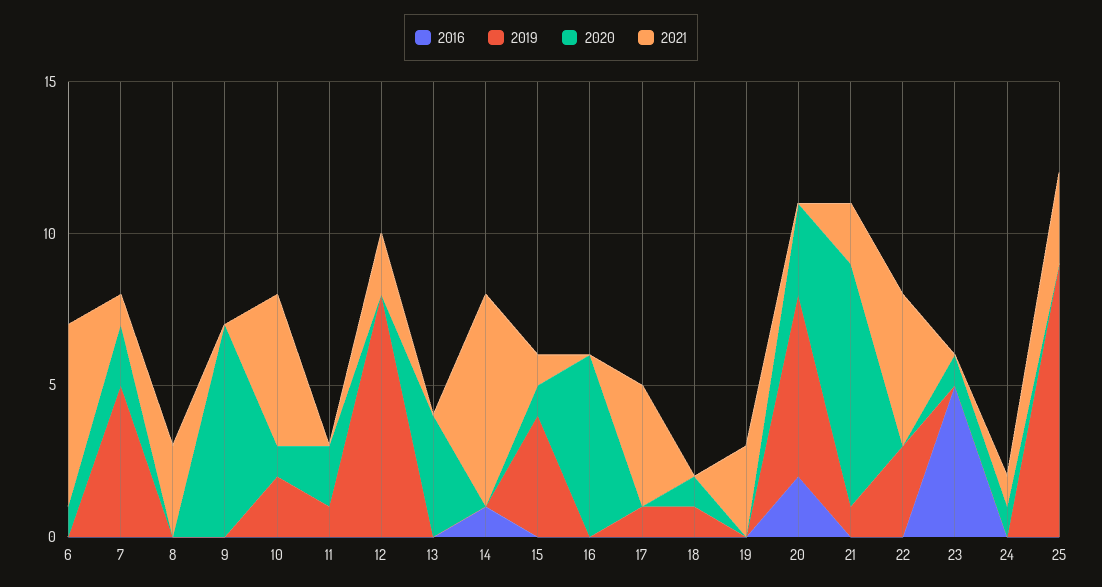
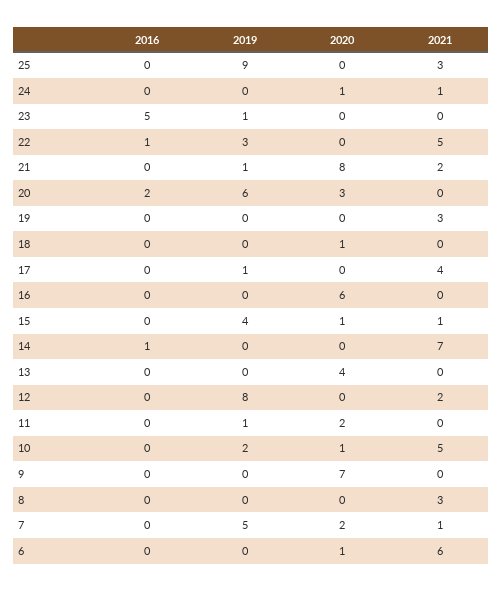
  {
    "2016": {
      "6": 0,
      "7": 0,
      "8": 0,
      "9": 0,
      "10": 0,
      "11": 0,
      "12": 0,
      "13": 0,
      "14": 1,
      "15": 0,
      "16": 0,
      "17": 0,
      "18": 0,
      "19": 0,
      "20": 2,
      "21": 0,
-     "22": 0,
+     "22": 1,
      "23": 5,
      "24": 0,
      "25": 0
    },
    "2019": {
      "6": 0,
      "7": 5,
      "8": 0,
      "9": 0,
      "10": 2,
      "11": 1,
      "12": 8,
      "13": 0,
      "14": 0,
      "15": 4,
      "16": 0,
      "17": 1,
-     "18": 1,
+     "18": 0,
      "19": 0,
      "20": 6,
      "21": 1,
      "22": 3,
-     "23": 0,
+     "23": 1,
      "24": 0,
      "25": 9
    },
    "2020": {
      "6": 1,
      "7": 2,
      "8": 0,
      "9": 7,
      "10": 1,
      "11": 2,
      "12": 0,
      "13": 4,
      "14": 0,
      "15": 1,
      "16": 6,
      "17": 0,
      "18": 1,
      "19": 0,
      "20": 3,
      "21": 8,
      "22": 0,
-     "23": 1,
+     "23": 0,
      "24": 1,
      "25": 0
    },
    "2021": {
      "6": 6,
      "7": 1,
      "8": 3,
      "9": 0,
      "10": 5,
      "11": 0,
      "12": 2,
      "13": 0,
      "14": 7,
      "15": 1,
      "16": 0,
      "17": 4,
      "18": 0,
      "19": 3,
      "20": 0,
      "21": 2,
      "22": 5,
      "23": 0,
      "24": 1,
      "25": 3
    }
  }

